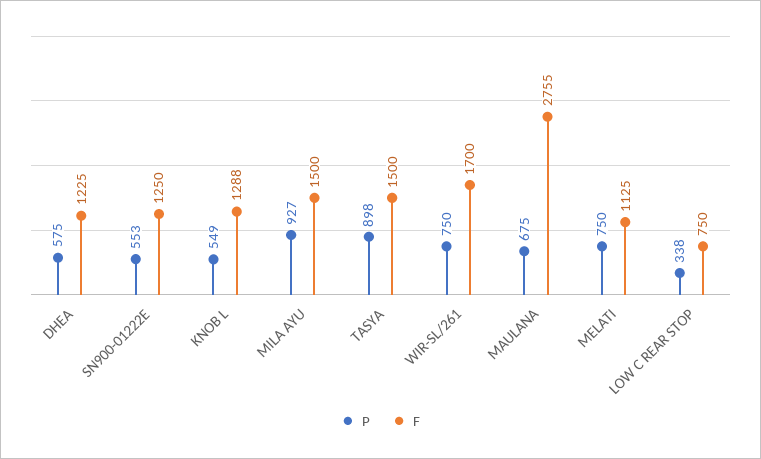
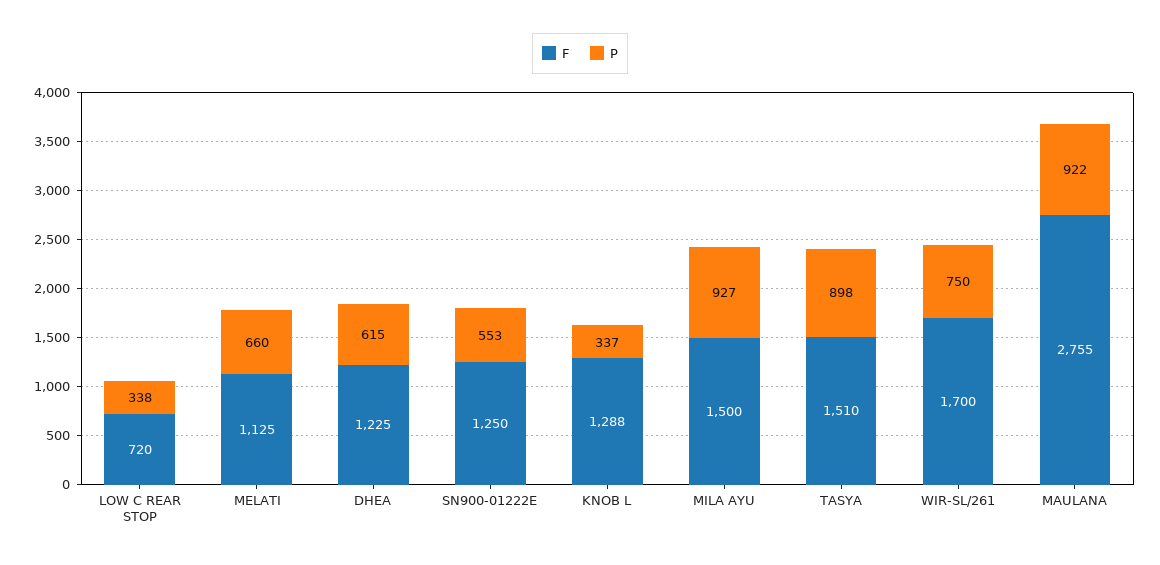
  {
    "P": {
-     "DHEA": 575,
+     "DHEA": 615,
      "SN900-01222E": 553,
-     "KNOB L": 549,
+     "KNOB L": 337,
      "MILA AYU": 927,
      "TASYA": 898,
      "WIR-SL/261": 750,
-     "MAULANA": 675,
+     "MAULANA": 922,
-     "MELATI": 750,
+     "MELATI": 660,
      "LOW C REAR STOP": 338
    },
    "F": {
      "DHEA": 1225,
      "SN900-01222E": 1250,
      "KNOB L": 1288,
      "MILA AYU": 1500,
-     "TASYA": 1500,
+     "TASYA": 1510,
      "WIR-SL/261": 1700,
      "MAULANA": 2755,
      "MELATI": 1125,
-     "LOW C REAR STOP": 750
+     "LOW C REAR STOP": 720
    }
  }

